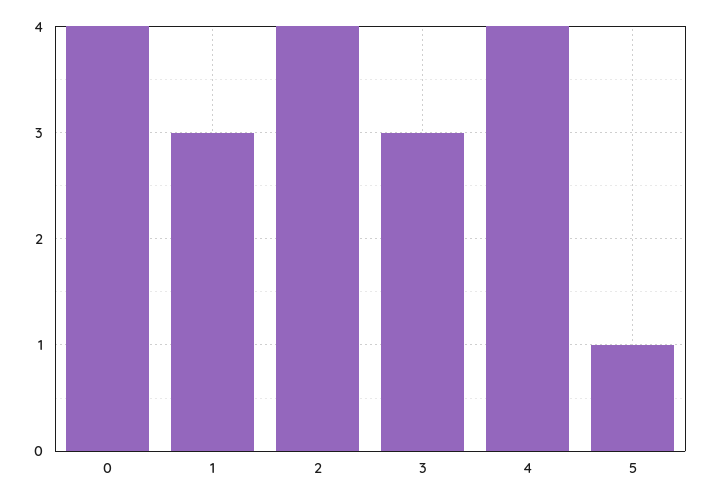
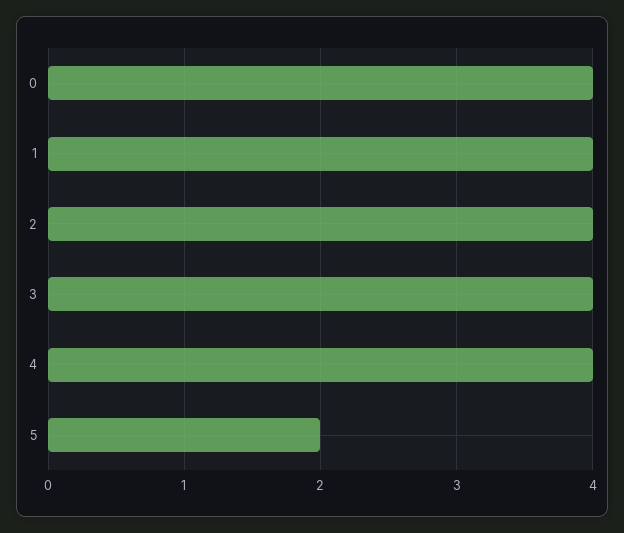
  {
    "0": 4,
-   "1": 3,
+   "1": 4,
    "2": 4,
-   "3": 3,
+   "3": 4,
    "4": 4,
-   "5": 1
+   "5": 2
  }

